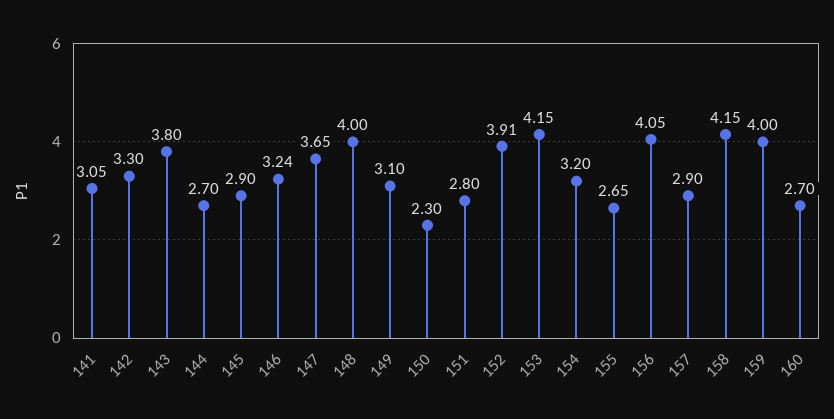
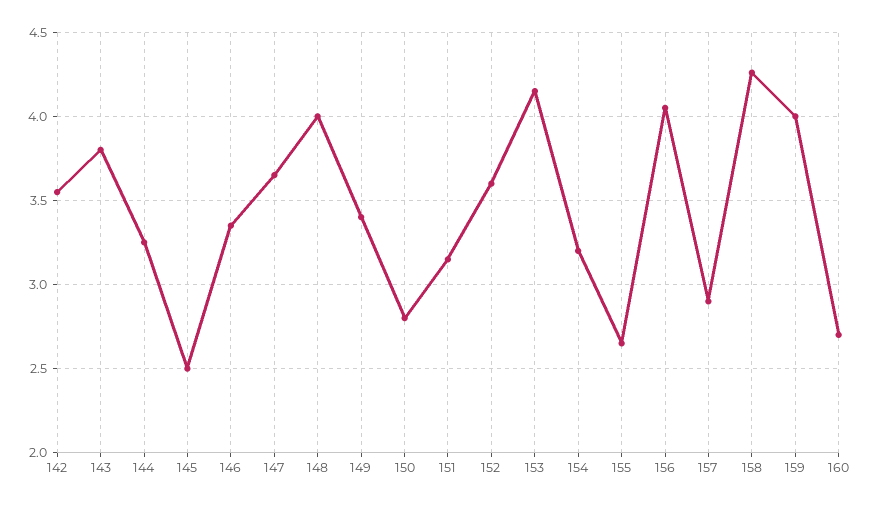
  {
-   "141": 3.05,
-   "142": 3.3,
+   "142": 3.55,
    "143": 3.8,
-   "144": 2.7,
+   "144": 3.25,
-   "145": 2.9,
+   "145": 2.5,
-   "146": 3.24,
+   "146": 3.35,
    "147": 3.65,
    "148": 4,
-   "149": 3.1,
+   "149": 3.4,
-   "150": 2.3,
+   "150": 2.8,
-   "151": 2.8,
+   "151": 3.15,
-   "152": 3.91,
+   "152": 3.6,
    "153": 4.15,
    "154": 3.2,
    "155": 2.65,
    "156": 4.05,
    "157": 2.9,
-   "158": 4.15,
+   "158": 4.25,
    "159": 4,
    "160": 2.7
  }

